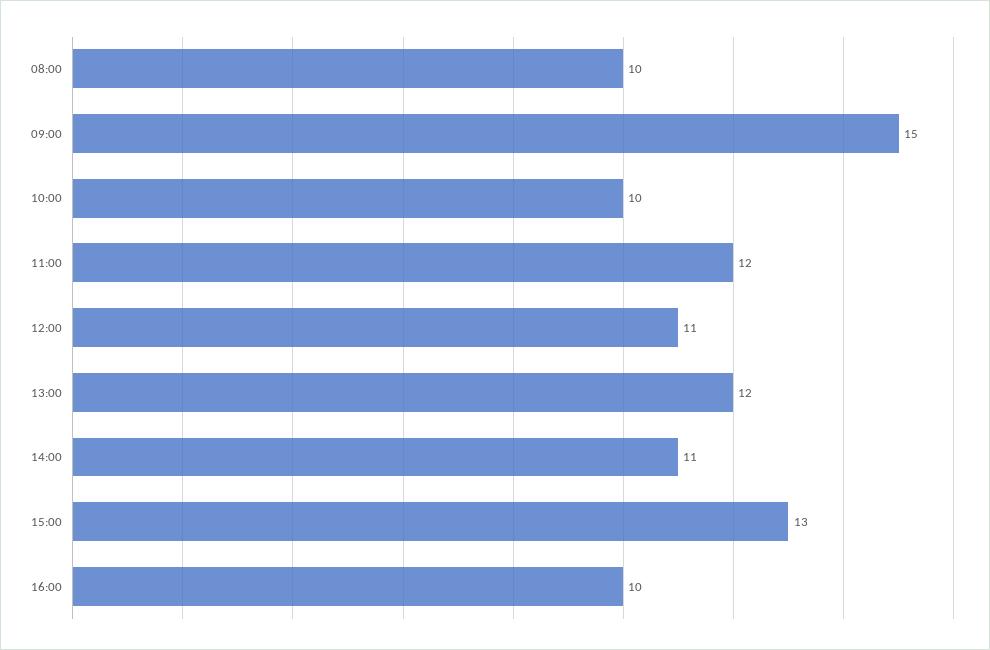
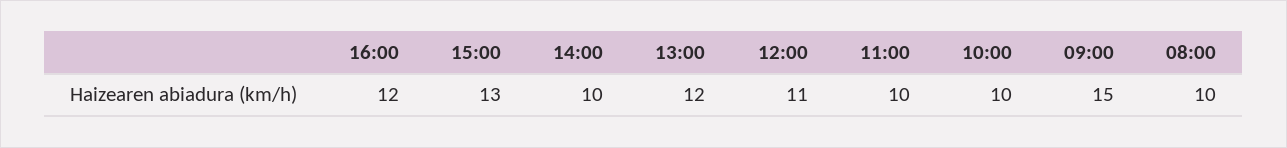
  {
    "08:00": 10,
    "09:00": 15,
    "10:00": 10,
-   "11:00": 12,
+   "11:00": 10,
    "12:00": 11,
    "13:00": 12,
-   "14:00": 11,
+   "14:00": 10,
    "15:00": 13,
-   "16:00": 10
+   "16:00": 12
  }

